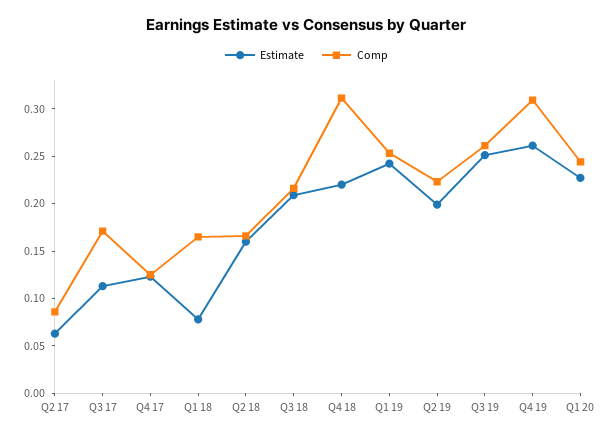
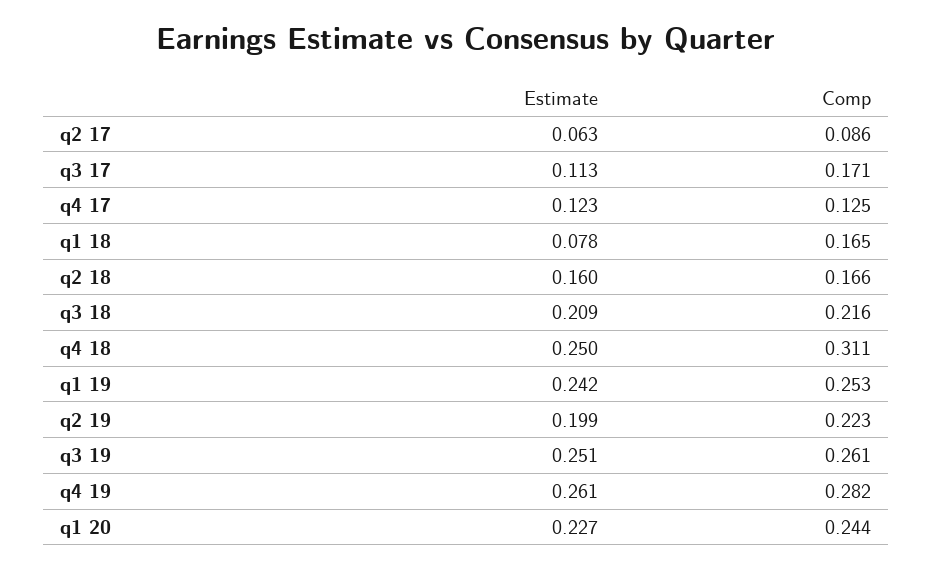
  {
    "Estimate": {
      "Q2 17": 0.063,
      "Q3 17": 0.113,
      "Q4 17": 0.123,
      "Q1 18": 0.078,
      "Q2 18": 0.16,
      "Q3 18": 0.209,
-     "Q4 18": 0.22,
+     "Q4 18": 0.25,
      "Q1 19": 0.242,
      "Q2 19": 0.199,
      "Q3 19": 0.251,
      "Q4 19": 0.261,
      "Q1 20": 0.227
    },
    "Comp": {
      "Q2 17": 0.086,
      "Q3 17": 0.171,
      "Q4 17": 0.125,
      "Q1 18": 0.165,
      "Q2 18": 0.166,
      "Q3 18": 0.216,
      "Q4 18": 0.311,
      "Q1 19": 0.253,
      "Q2 19": 0.223,
      "Q3 19": 0.261,
-     "Q4 19": 0.31,
+     "Q4 19": 0.282,
      "Q1 20": 0.244
    }
  }

